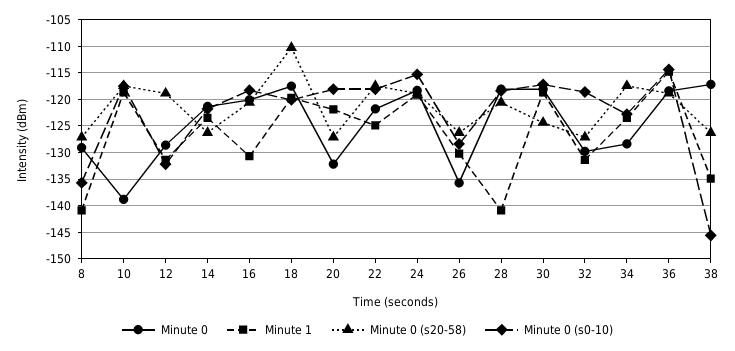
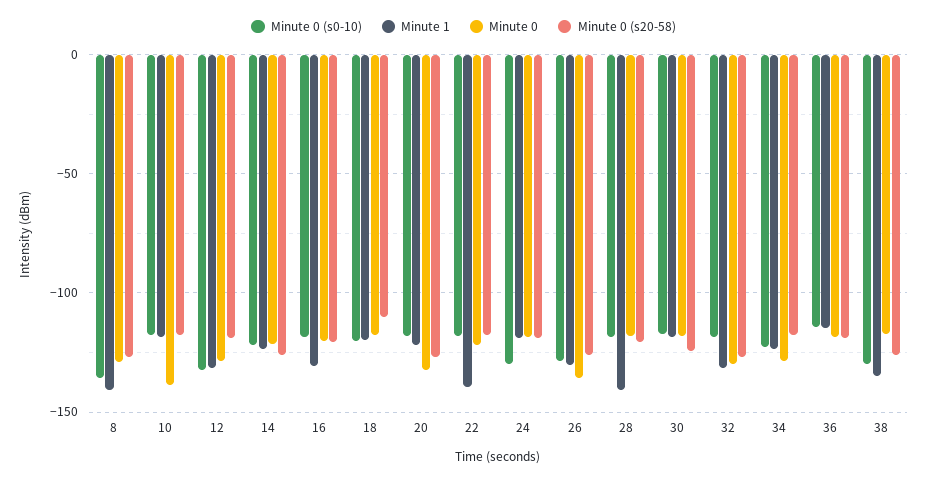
  {
    "Minute 0": {
      "8": -130,
      "10": -140,
      "12": -127.5,
      "14": -122.5,
      "16": -120,
      "18": -117.5,
      "20": -132.5,
      "22": -122.5,
      "24": -117.5,
      "26": -135,
      "28": -117.5,
      "30": -117.5,
      "32": -130,
      "34": -127.5,
      "36": -117.5,
      "38": -117.5
    },
    "Minute 1": {
      "8": -140,
      "10": -117.5,
      "12": -132.5,
      "14": -122.5,
      "16": -130,
      "18": -120,
      "20": -122.5,
-     "22": -125,
+     "22": -140,
      "24": -120,
      "26": -130,
      "28": -140,
      "30": -117.5,
      "32": -132.5,
      "34": -122.5,
      "36": -115,
      "38": -135
    },
    "Minute 0 (s20-58)": {
      "8": -127.5,
      "10": -117.5,
      "12": -120,
      "14": -127.5,
      "16": -120,
      "18": -110,
      "20": -127.5,
      "22": -117.5,
      "24": -120,
      "26": -127.5,
      "28": -120,
      "30": -125,
      "32": -127.5,
      "34": -117.5,
      "36": -120,
      "38": -127.5
    },
    "Minute 0 (s0-10)": {
      "8": -135,
      "10": -117.5,
      "12": -132.5,
      "14": -122.5,
      "16": -117.5,
      "18": -120,
      "20": -117.5,
      "22": -117.5,
-     "24": -115,
+     "24": -130,
      "26": -127.5,
      "28": -117.5,
      "30": -117.5,
      "32": -117.5,
      "34": -122.5,
      "36": -115,
-     "38": -145
+     "38": -130
    }
  }

